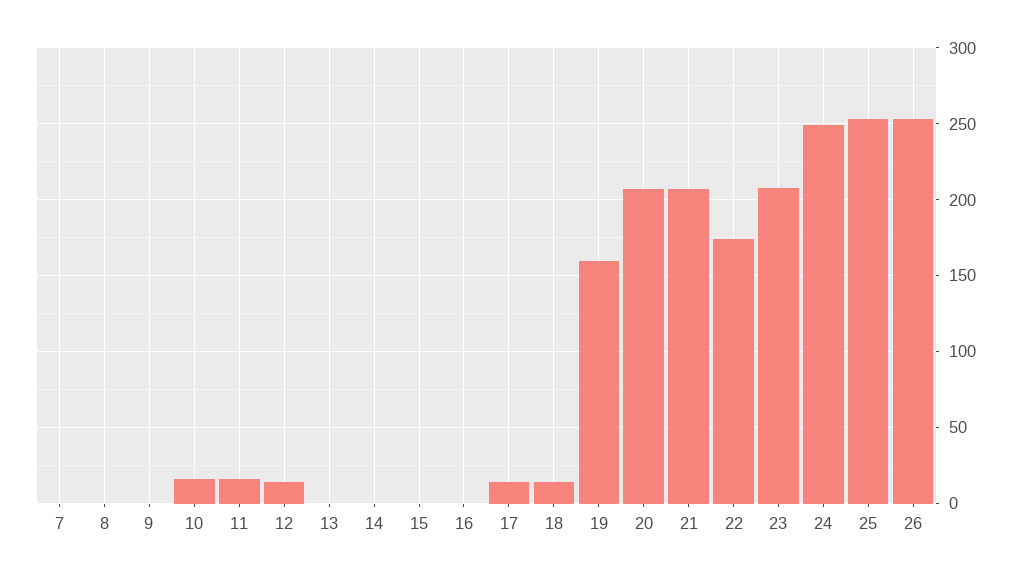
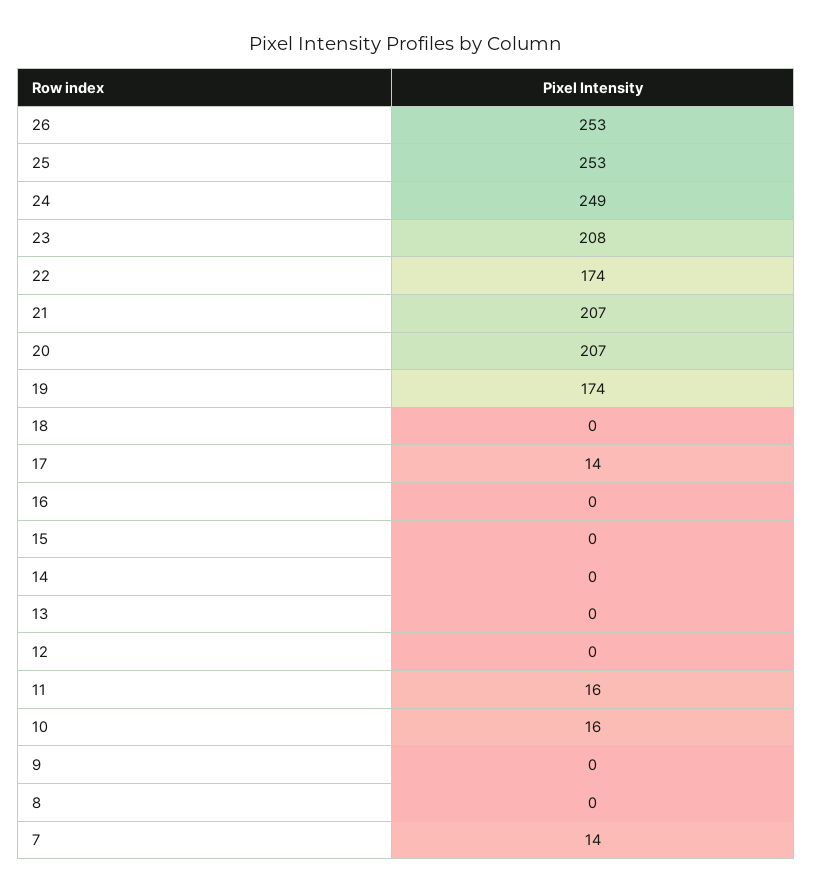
  {
-   "7": 0,
+   "7": 14,
    "8": 0,
    "9": 0,
    "10": 16,
    "11": 16,
-   "12": 15,
+   "12": 0,
    "13": 0,
    "14": 0,
    "15": 0,
    "16": 0,
    "17": 14,
-   "18": 15,
+   "18": 0,
-   "19": 160,
+   "19": 174,
    "20": 207,
    "21": 207,
    "22": 174,
    "23": 208,
    "24": 249,
    "25": 253,
    "26": 253
  }

